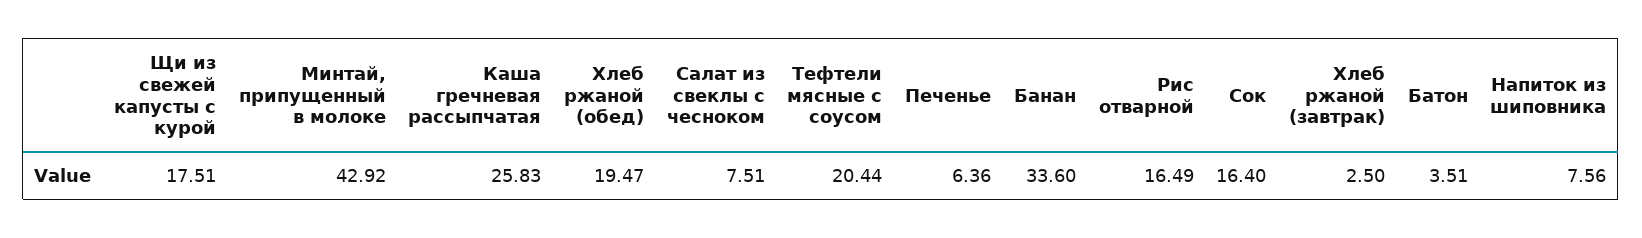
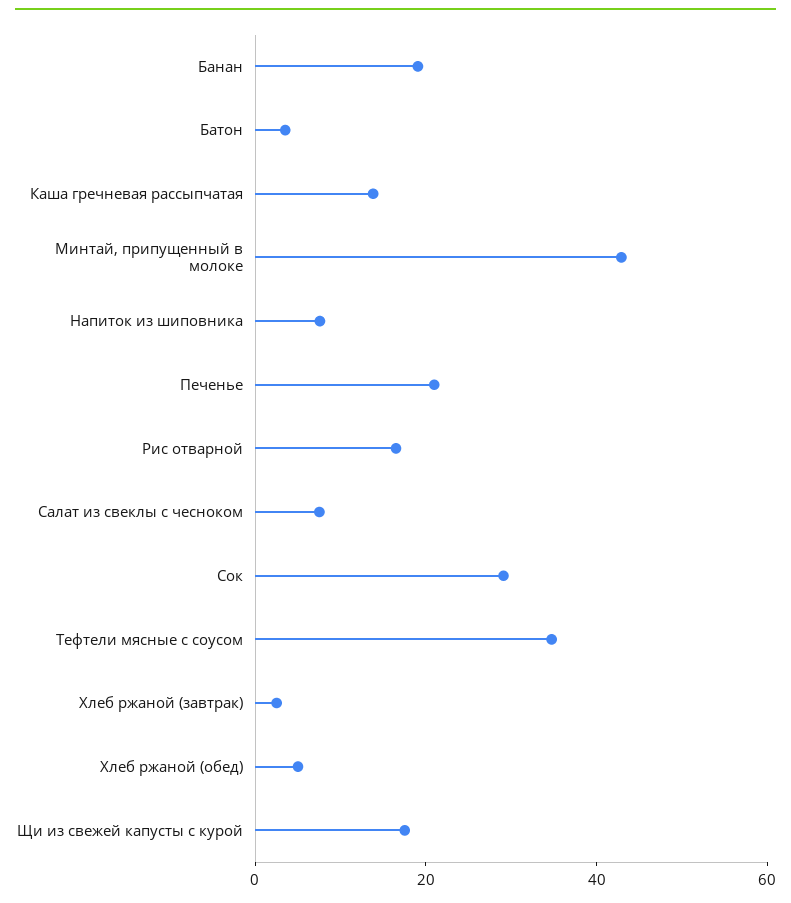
  {
    "Щи из свежей капусты с курой": 17.51,
    "Минтай, припущенный в молоке": 42.92,
-   "Каша гречневая рассыпчатая": 25.83,
+   "Каша гречневая рассыпчатая": 15,
-   "Хлеб ржаной (обед)": 19.47,
+   "Хлеб ржаной (обед)": 5,
    "Салат из свеклы с чесноком": 7.51,
-   "Тефтели мясные с соусом": 20.44,
+   "Тефтели мясные с соусом": 35,
-   "Печенье": 6.36,
+   "Печенье": 20,
-   "Банан": 33.6,
+   "Банан": 20,
    "Рис отварной": 16.49,
-   "Сок": 16.4,
+   "Сок": 30,
    "Хлеб ржаной (завтрак)": 2.5,
    "Батон": 3.51,
    "Напиток из шиповника": 7.56
  }

